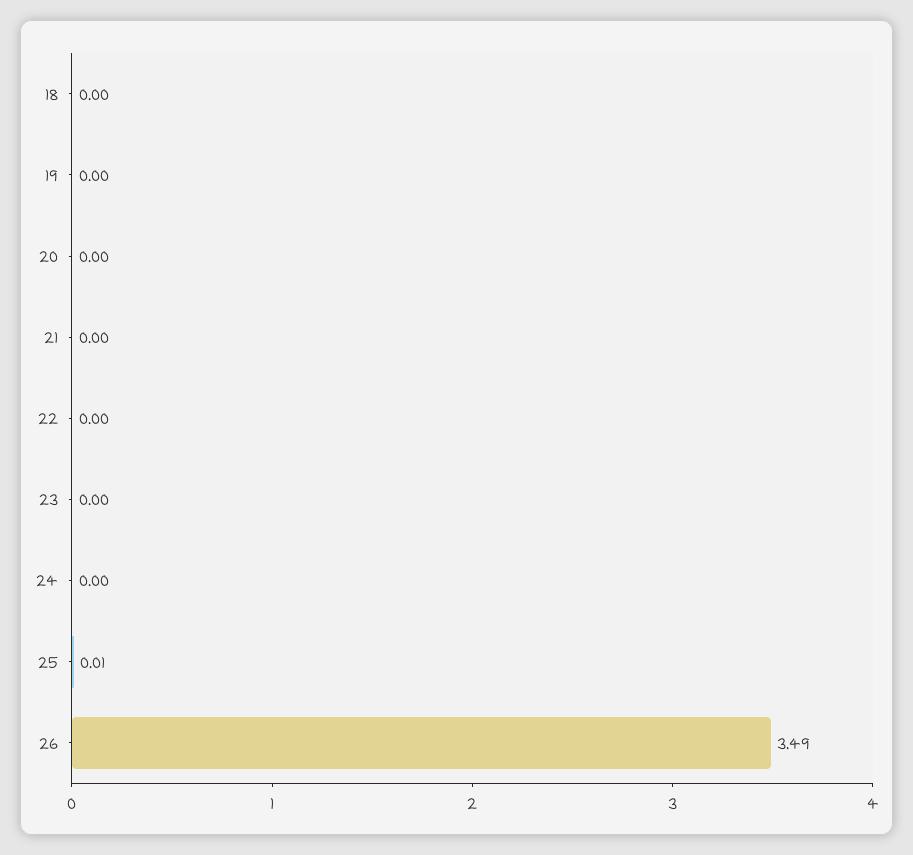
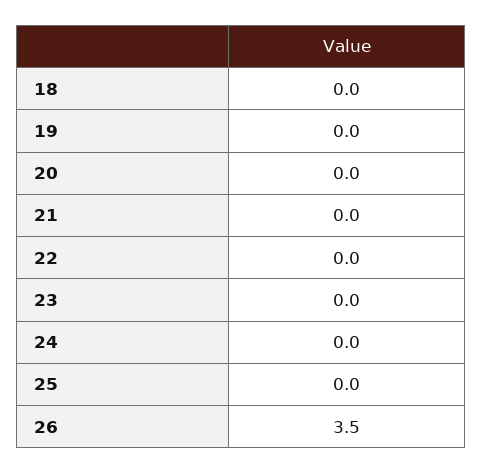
  {
    "18": 0,
    "19": 0,
    "20": 0,
    "21": 0,
    "22": 0,
    "23": 0,
    "24": 0,
-   "25": 0.01,
+   "25": 0,
-   "26": 3.49
+   "26": 3.5
  }

